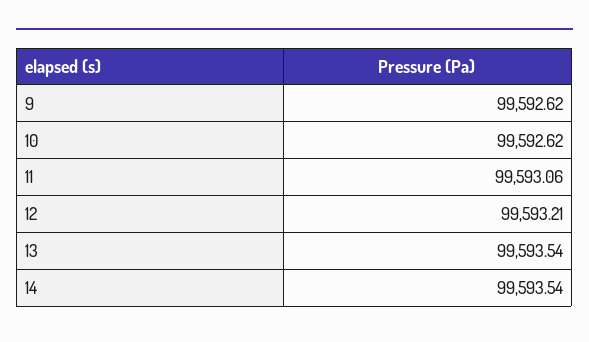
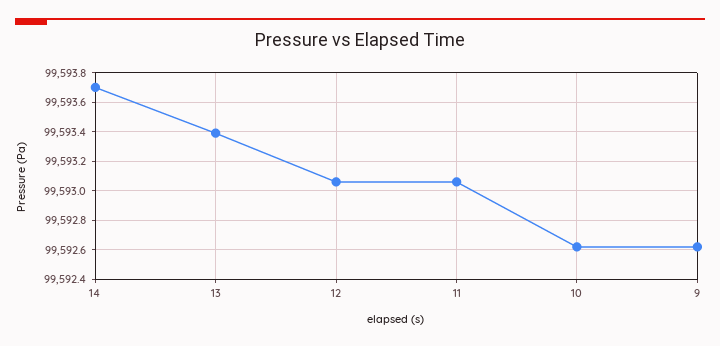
  {
    "9": 99592.62,
    "10": 99592.62,
    "11": 99593.06,
-   "12": 99593.21,
+   "12": 99593.05,
-   "13": 99593.54,
+   "13": 99593.4,
-   "14": 99593.54
+   "14": 99593.7
  }

